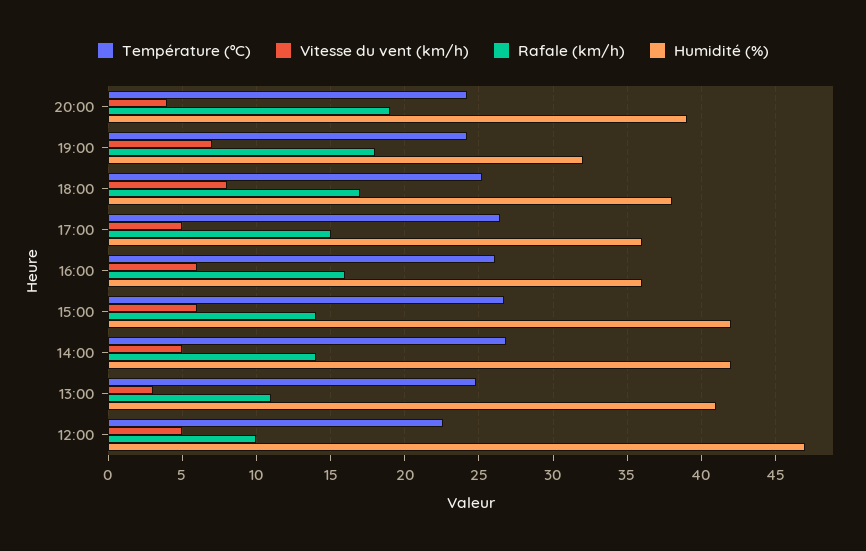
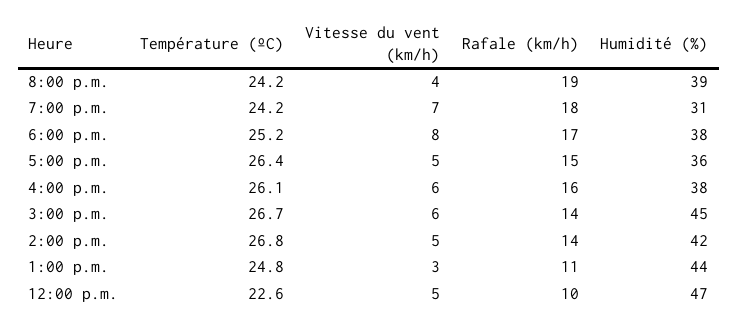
  {
    "Température (ºC)": {
      "20:00": 24.2,
      "19:00": 24.2,
      "18:00": 25.2,
      "17:00": 26.4,
      "16:00": 26.1,
      "15:00": 26.7,
      "14:00": 26.8,
      "13:00": 24.8,
      "12:00": 22.6
    },
    "Vitesse du vent (km/h)": {
      "20:00": 4,
      "19:00": 7,
      "18:00": 8,
      "17:00": 5,
      "16:00": 6,
      "15:00": 6,
      "14:00": 5,
      "13:00": 3,
      "12:00": 5
    },
    "Rafale (km/h)": {
      "20:00": 19,
      "19:00": 18,
      "18:00": 17,
      "17:00": 15,
      "16:00": 16,
      "15:00": 14,
      "14:00": 14,
      "13:00": 11,
      "12:00": 10
    },
    "Humidité (%)": {
      "20:00": 39,
-     "19:00": 32,
+     "19:00": 31,
      "18:00": 38,
      "17:00": 36,
-     "16:00": 36,
+     "16:00": 38,
-     "15:00": 42,
+     "15:00": 45,
      "14:00": 42,
-     "13:00": 41,
+     "13:00": 44,
      "12:00": 47
    }
  }

